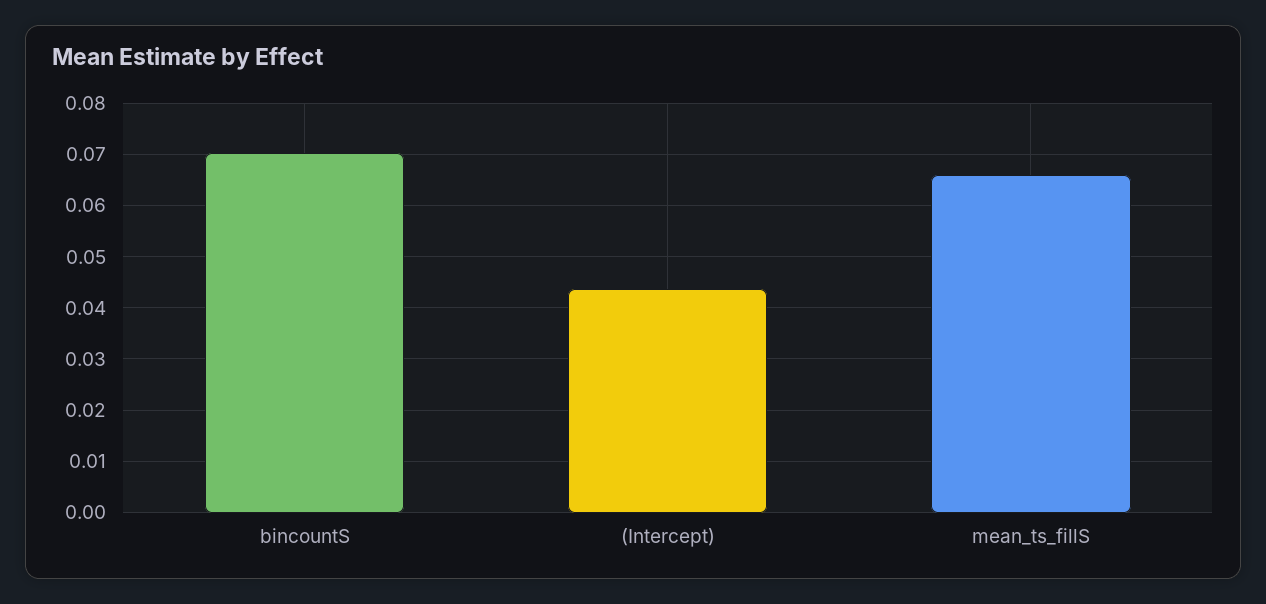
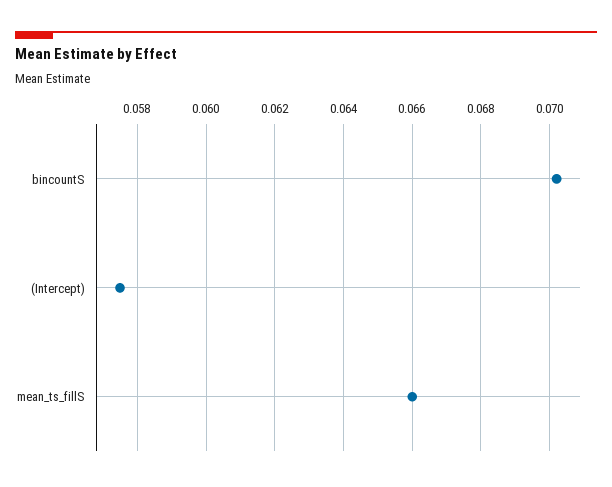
  {
    "bincountS": 0.07,
-   "(Intercept)": 0.044,
+   "(Intercept)": 0.0575,
    "mean_ts_fillS": 0.066
  }

